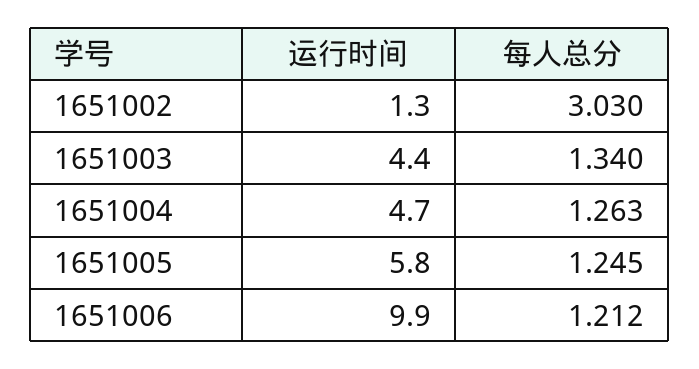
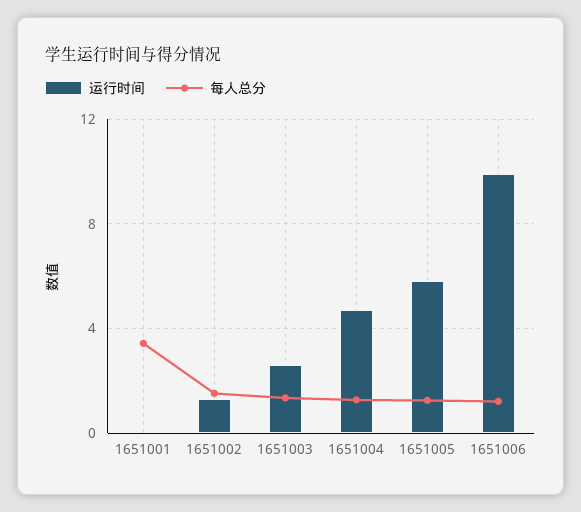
  {
    "运行时间": {
      "1651002": 1.3,
-     "1651003": 4.4,
+     "1651003": 2.5,
      "1651004": 4.7,
      "1651005": 5.8,
-     "1651006": 9.9
+     "1651006": 9.9,
+     "1651001": 0
    },
    "每人总分": {
-     "1651002": 3.03,
+     "1651002": 1.5,
      "1651003": 1.34,
      "1651004": 1.263,
      "1651005": 1.245,
-     "1651006": 1.212
+     "1651006": 1.212,
+     "1651001": 3.5
    }
  }

